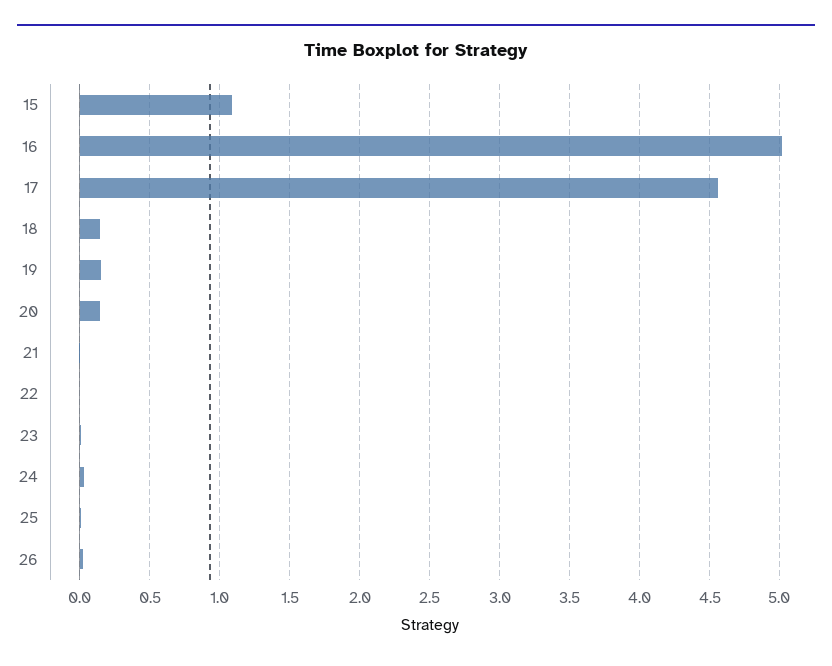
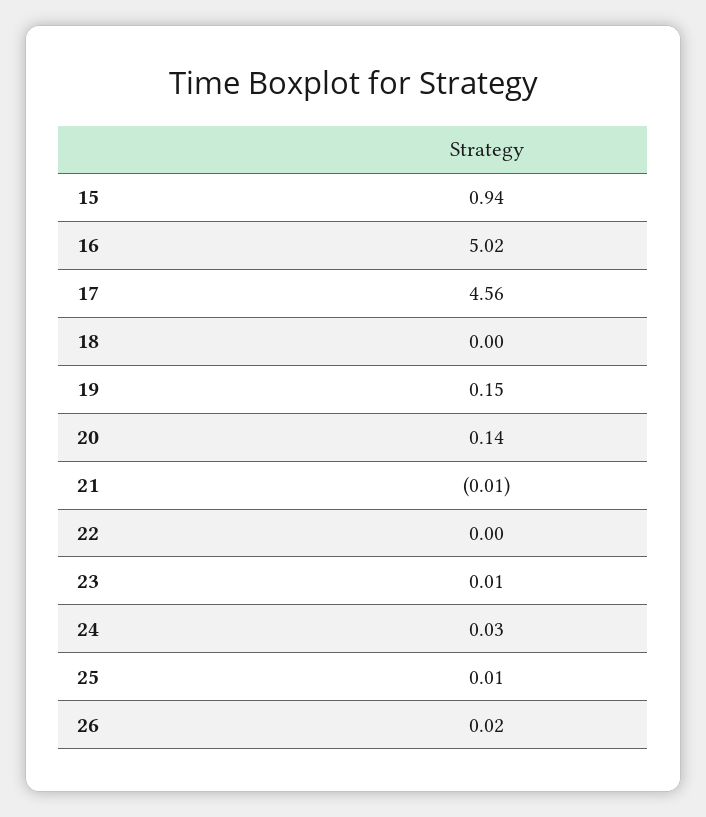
  {
-   "15": 1.1,
+   "15": 0.94,
    "16": 5.02,
    "17": 4.56,
-   "18": 0.15,
+   "18": 0,
    "19": 0.15,
    "20": 0.14,
    "21": -0.01,
    "22": 0,
    "23": 0.01,
    "24": 0.03,
    "25": 0.01,
    "26": 0.02
  }

